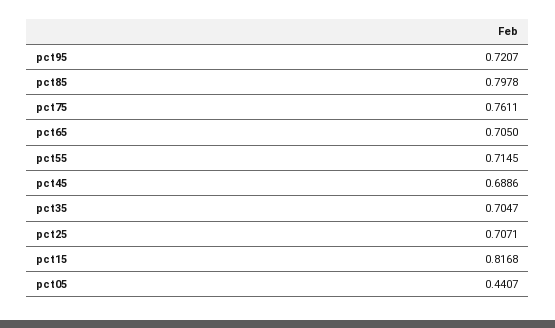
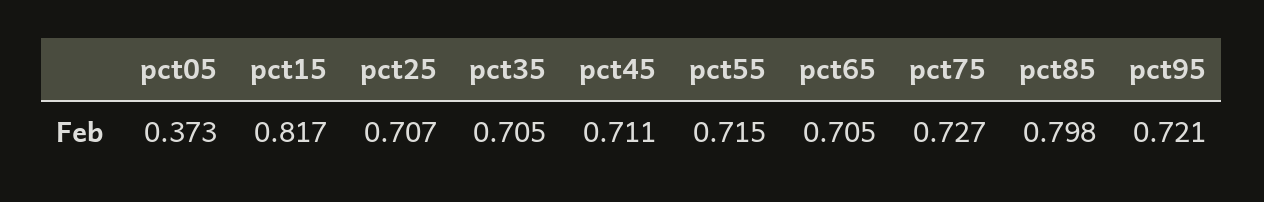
  {
    "pct95": 0.7207,
    "pct85": 0.7978,
-   "pct75": 0.7611,
+   "pct75": 0.727,
    "pct65": 0.705,
    "pct55": 0.7145,
-   "pct45": 0.6886,
+   "pct45": 0.711,
    "pct35": 0.7047,
    "pct25": 0.7071,
    "pct15": 0.8168,
-   "pct05": 0.4407
+   "pct05": 0.373
  }

